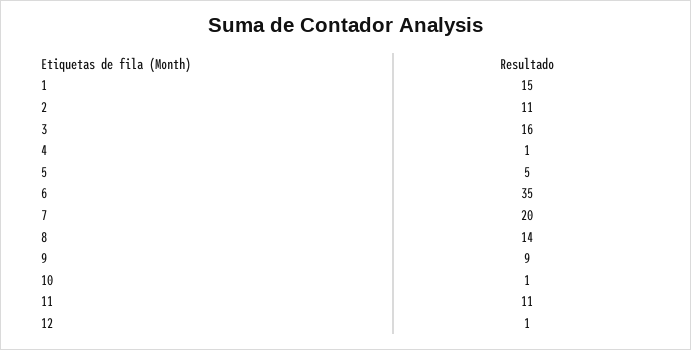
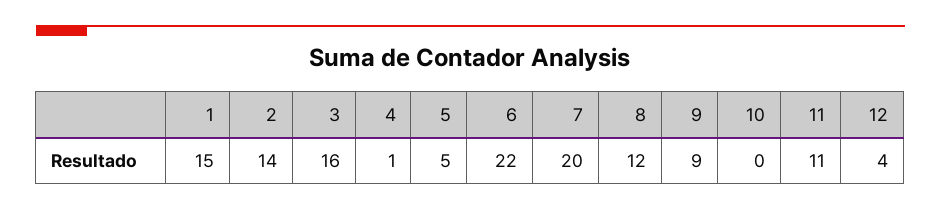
  {
    "1": 15,
-   "2": 11,
+   "2": 14,
    "3": 16,
    "4": 1,
    "5": 5,
-   "6": 35,
+   "6": 22,
    "7": 20,
-   "8": 14,
+   "8": 12,
    "9": 9,
-   "10": 1,
+   "10": 0,
    "11": 11,
-   "12": 1
+   "12": 4
  }

